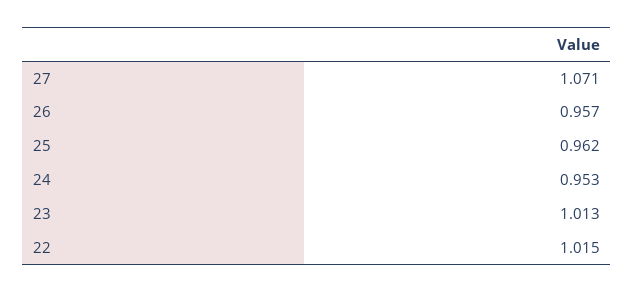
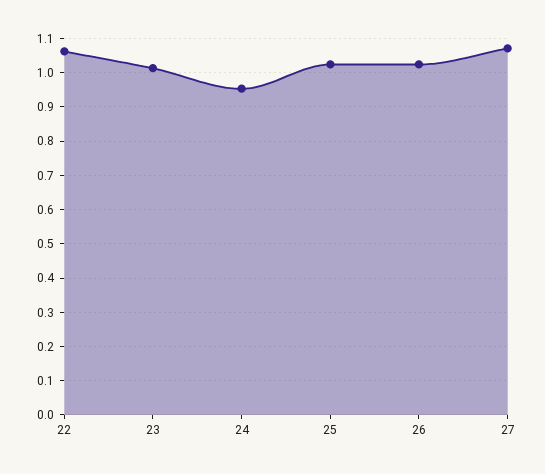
  {
    "27": 1.071,
-   "26": 0.957,
+   "26": 1.02,
-   "25": 0.962,
+   "25": 1.02,
    "24": 0.953,
    "23": 1.013,
-   "22": 1.015
+   "22": 1.06
  }

